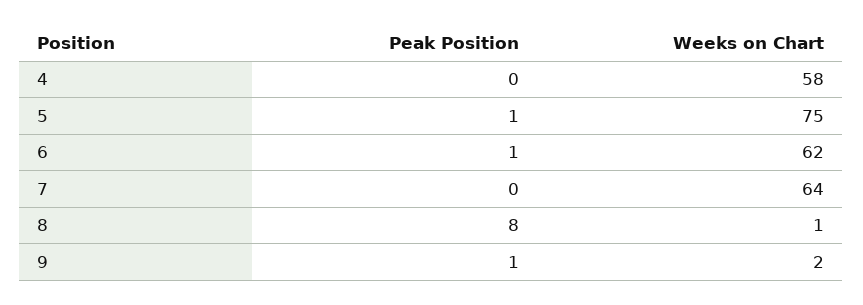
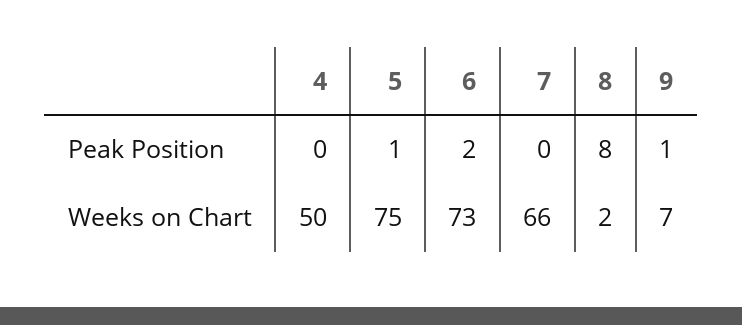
  {
    "Peak Position": {
      "4": 0,
      "5": 1,
-     "6": 1,
+     "6": 2,
      "7": 0,
      "8": 8,
      "9": 1
    },
    "Weeks on Chart": {
-     "4": 58,
+     "4": 50,
      "5": 75,
-     "6": 62,
+     "6": 73,
-     "7": 64,
+     "7": 66,
-     "8": 1,
+     "8": 2,
-     "9": 2
+     "9": 7
    }
  }

